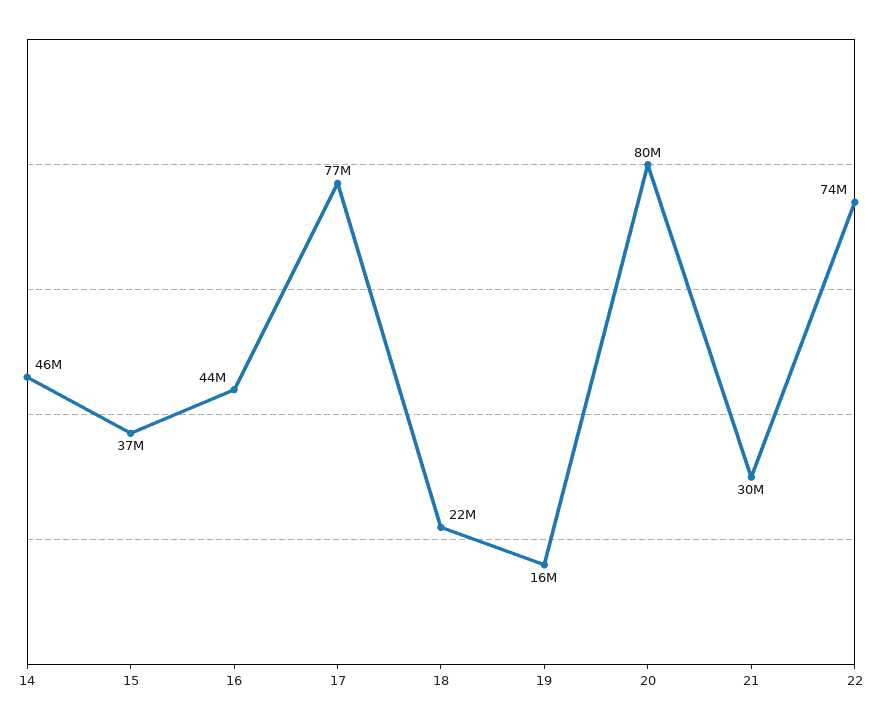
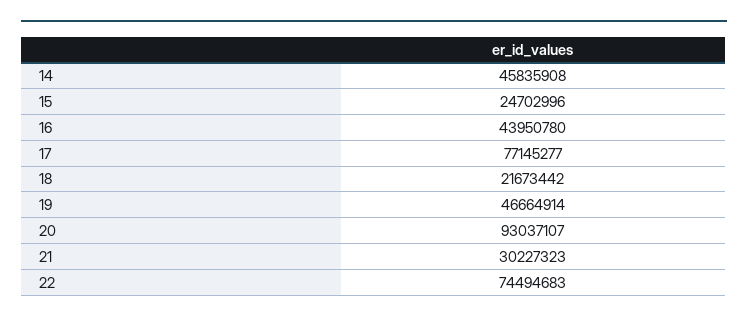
  {
    "14": 45835908,
-   "15": 37000000,
+   "15": 24702996,
    "16": 43950780,
    "17": 77145277,
    "18": 21673442,
-   "19": 16000000,
+   "19": 46664914,
-   "20": 80000000,
+   "20": 93037107,
    "21": 30227323,
    "22": 74494683
  }

